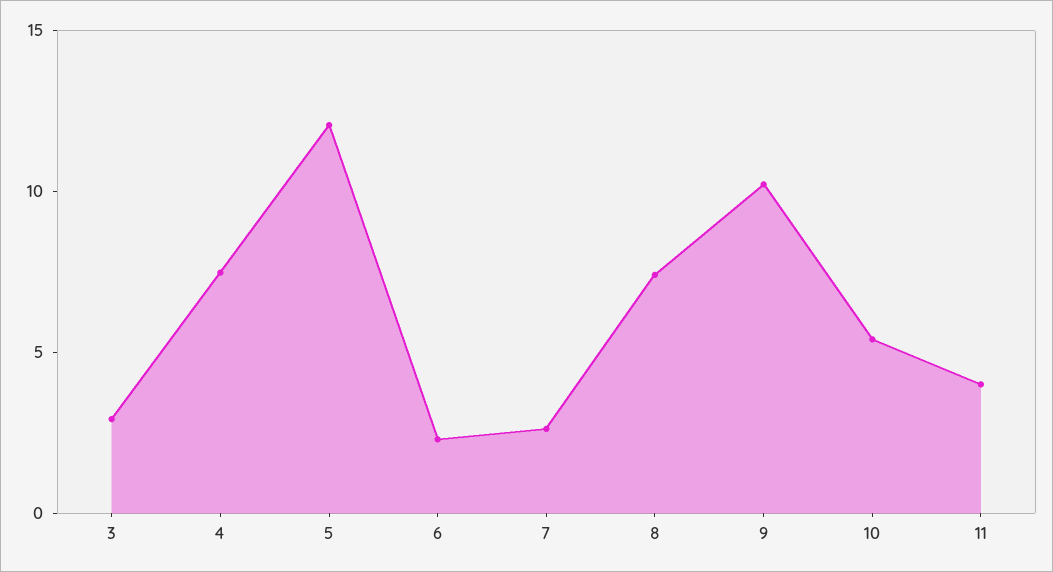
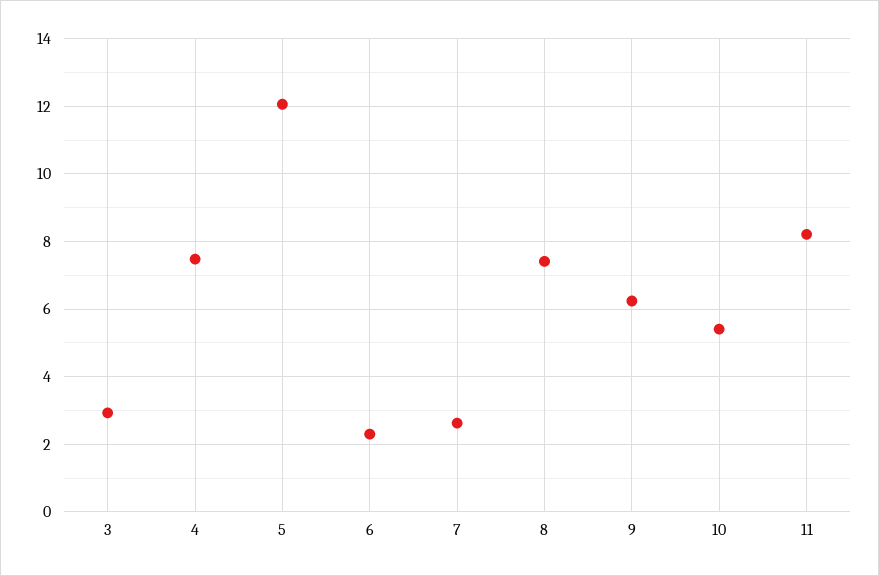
  {
    "3": 3,
    "4": 7.4,
    "5": 12,
    "6": 2.4,
    "7": 2.6,
    "8": 7.4,
-   "9": 10,
+   "9": 6.2,
    "10": 5.4,
-   "11": 4
+   "11": 8.2
  }

